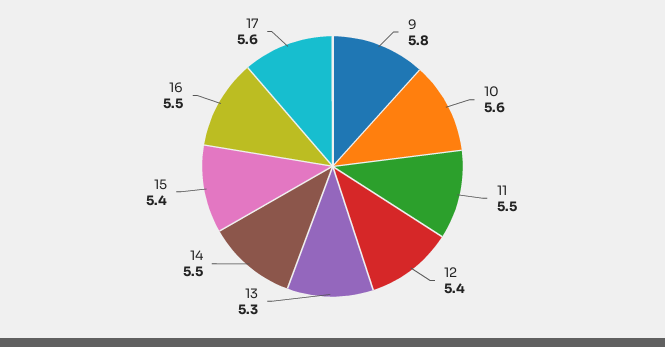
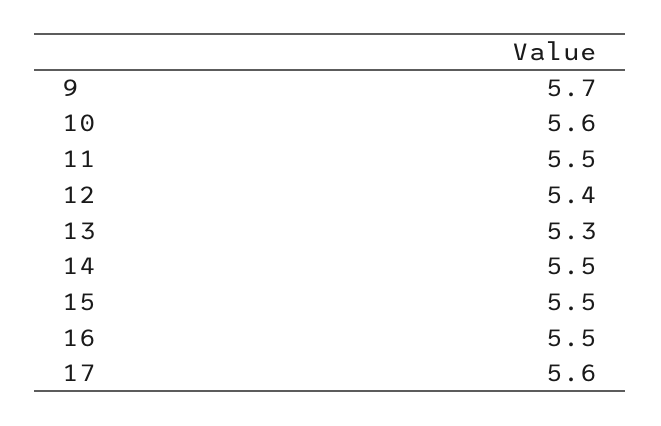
  {
-   "9": 5.8,
+   "9": 5.7,
    "10": 5.6,
    "11": 5.5,
    "12": 5.4,
    "13": 5.3,
    "14": 5.5,
-   "15": 5.4,
+   "15": 5.5,
    "16": 5.5,
    "17": 5.6
  }

